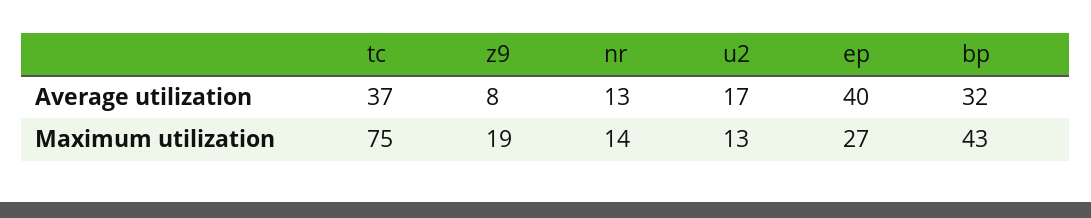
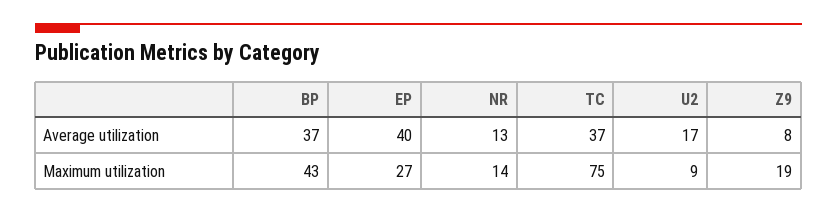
  {
    "tc": {
      "Average utilization": 37,
      "Maximum utilization": 75
    },
    "z9": {
      "Average utilization": 8,
      "Maximum utilization": 19
    },
    "nr": {
      "Average utilization": 13,
      "Maximum utilization": 14
    },
    "u2": {
      "Average utilization": 17,
-     "Maximum utilization": 13
+     "Maximum utilization": 9
    },
    "ep": {
      "Average utilization": 40,
      "Maximum utilization": 27
    },
    "bp": {
-     "Average utilization": 32,
+     "Average utilization": 37,
      "Maximum utilization": 43
    }
  }

